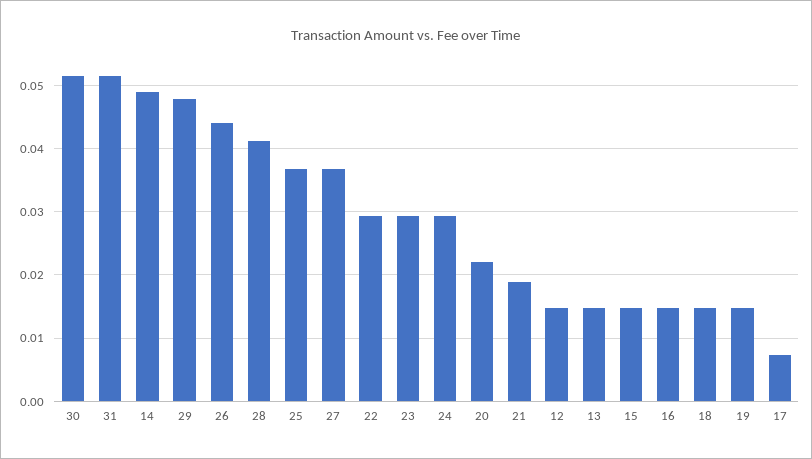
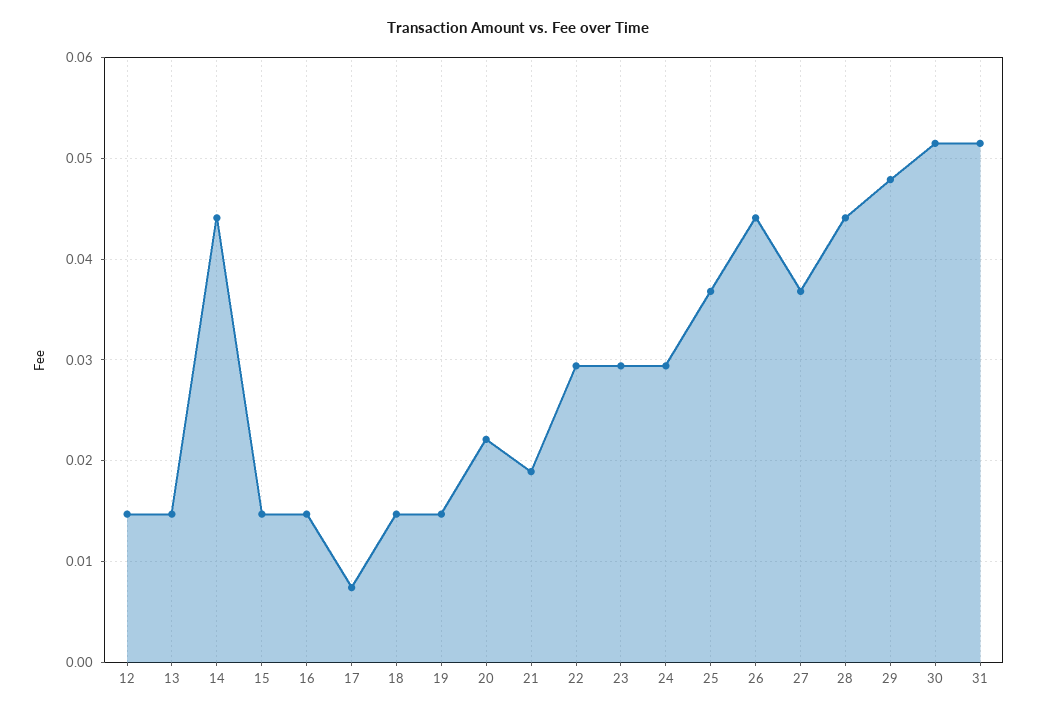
  {
    "30": 0.052,
    "31": 0.052,
-   "14": 0.049,
+   "14": 0.044,
    "29": 0.048,
    "26": 0.044,
-   "28": 0.041,
+   "28": 0.044,
    "25": 0.037,
    "27": 0.037,
    "22": 0.029,
    "23": 0.029,
    "24": 0.029,
    "20": 0.022,
    "21": 0.019,
    "12": 0.015,
    "13": 0.015,
    "15": 0.015,
    "16": 0.015,
    "18": 0.015,
    "19": 0.015,
    "17": 0.007
  }

